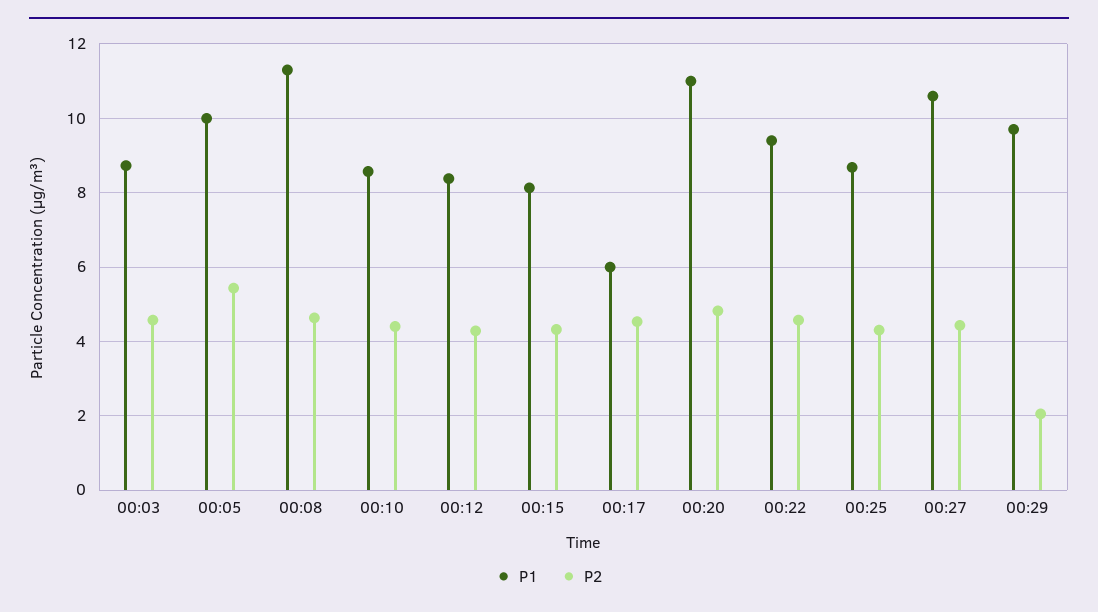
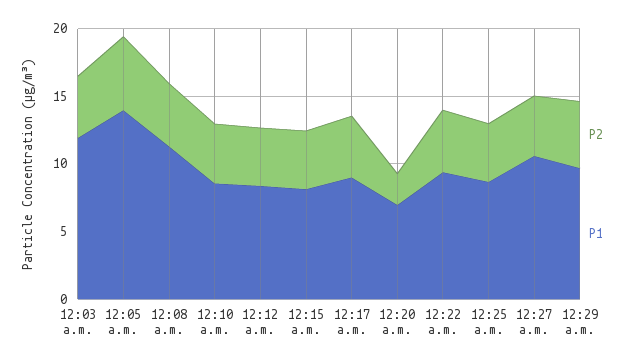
  {
    "P1": {
-     "00:03": 8.8,
+     "00:03": 12,
-     "00:05": 10,
+     "00:05": 14,
      "00:08": 11.4,
      "00:10": 8.6,
      "00:12": 8.4,
      "00:15": 8.2,
-     "00:17": 6,
+     "00:17": 9,
-     "00:20": 11,
+     "00:20": 7,
      "00:22": 9.4,
      "00:25": 8.6,
      "00:27": 10.6,
      "00:29": 9.8
    },
    "P2": {
      "00:03": 4.6,
      "00:05": 5.4,
      "00:08": 4.6,
      "00:10": 4.4,
      "00:12": 4.2,
      "00:15": 4.4,
      "00:17": 4.6,
-     "00:20": 4.8,
+     "00:20": 2,
      "00:22": 4.6,
      "00:25": 4.4,
      "00:27": 4.4,
-     "00:29": 2
+     "00:29": 5
    }
  }

